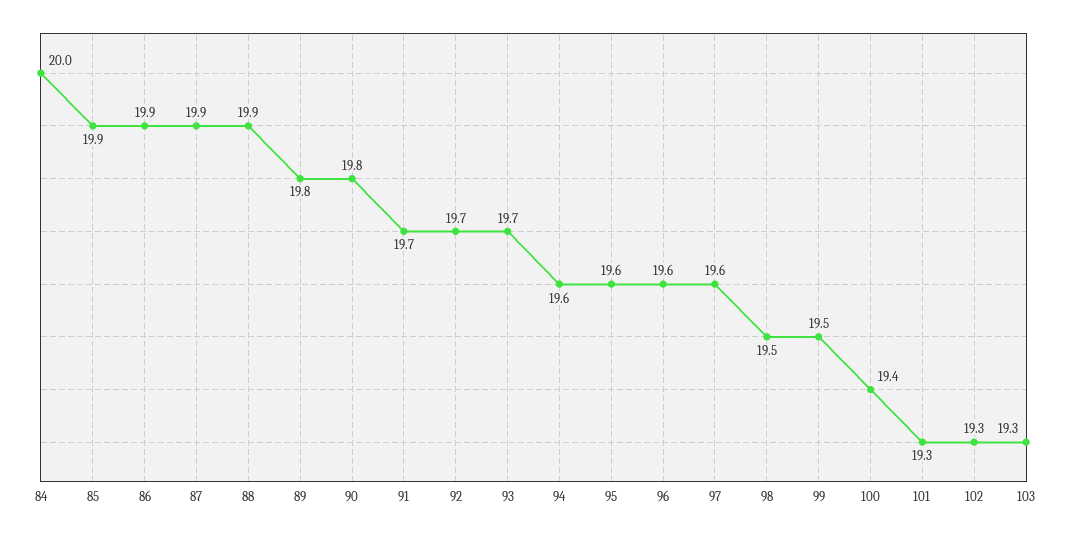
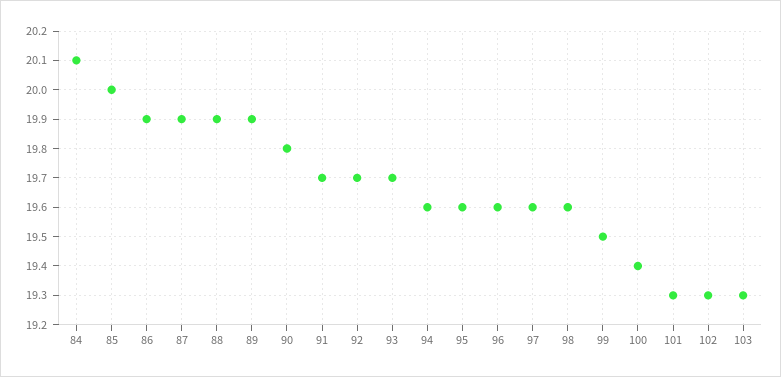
  {
-   "84": 20,
+   "84": 20.1,
-   "85": 19.9,
+   "85": 20,
    "86": 19.9,
    "87": 19.9,
    "88": 19.9,
-   "89": 19.8,
+   "89": 19.9,
    "90": 19.8,
    "91": 19.7,
    "92": 19.7,
    "93": 19.7,
    "94": 19.6,
    "95": 19.6,
    "96": 19.6,
    "97": 19.6,
-   "98": 19.5,
+   "98": 19.6,
    "99": 19.5,
    "100": 19.4,
    "101": 19.3,
    "102": 19.3,
    "103": 19.3
  }

